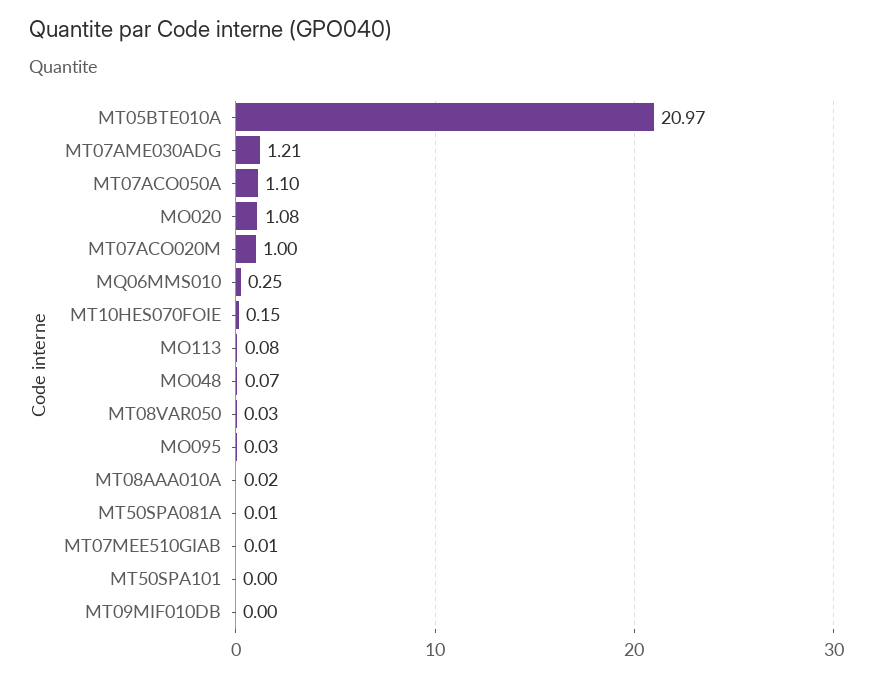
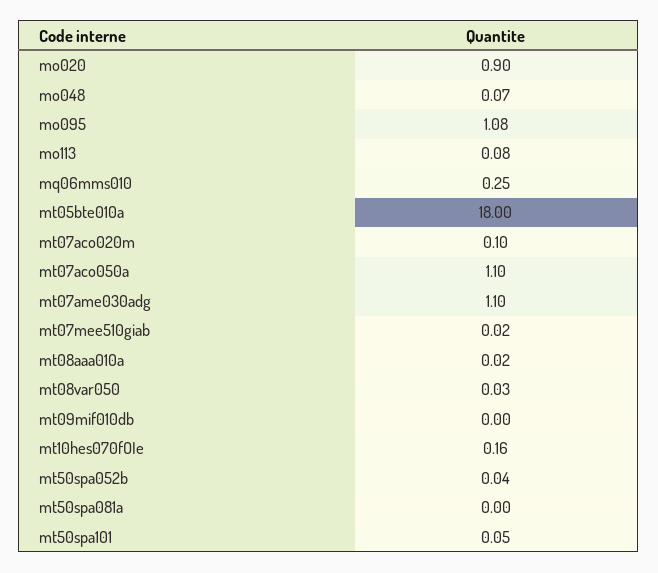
  {
-   "MT05BTE010A": 20.97,
+   "MT05BTE010A": 18,
-   "MT07AME030ADG": 1.21,
+   "MT07AME030ADG": 1.1,
    "MT07ACO050A": 1.1,
-   "MO020": 1.08,
+   "MO020": 0.9,
-   "MT07ACO020M": 1,
+   "MT07ACO020M": 0.1,
    "MQ06MMS010": 0.25,
-   "MT10HES070FOIE": 0.15,
+   "MT10HES070FOIE": 0.16,
    "MO113": 0.08,
    "MO048": 0.07,
    "MT08VAR050": 0.03,
-   "MO095": 0.03,
+   "MO095": 1.08,
    "MT08AAA010A": 0.02,
-   "MT50SPA081A": 0.01,
+   "MT50SPA081A": 0,
-   "MT07MEE510GIAB": 0.01,
+   "MT07MEE510GIAB": 0.02,
-   "MT50SPA101": 0,
+   "MT50SPA101": 0.05,
-   "MT09MIF010DB": 0
+   "MT09MIF010DB": 0,
+   "mt50spa052b": 0.04
  }

